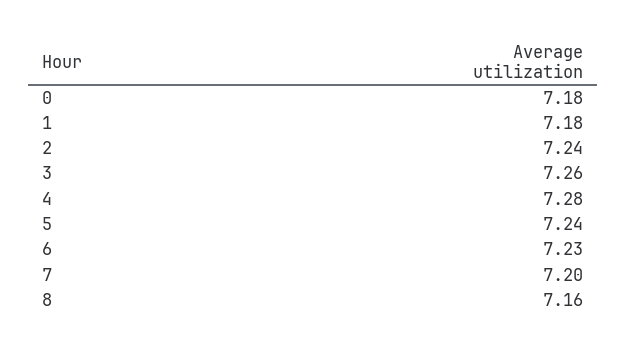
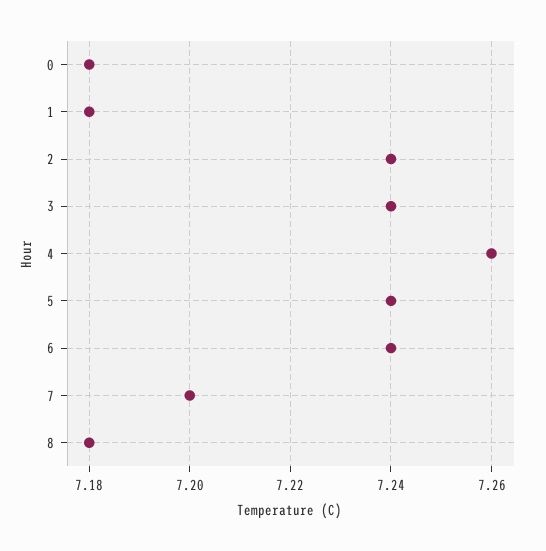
  {
    "0": 7.18,
    "1": 7.18,
    "2": 7.24,
-   "3": 7.26,
+   "3": 7.24,
-   "4": 7.28,
+   "4": 7.26,
    "5": 7.24,
-   "6": 7.23,
+   "6": 7.24,
    "7": 7.2,
-   "8": 7.16
+   "8": 7.18
  }

